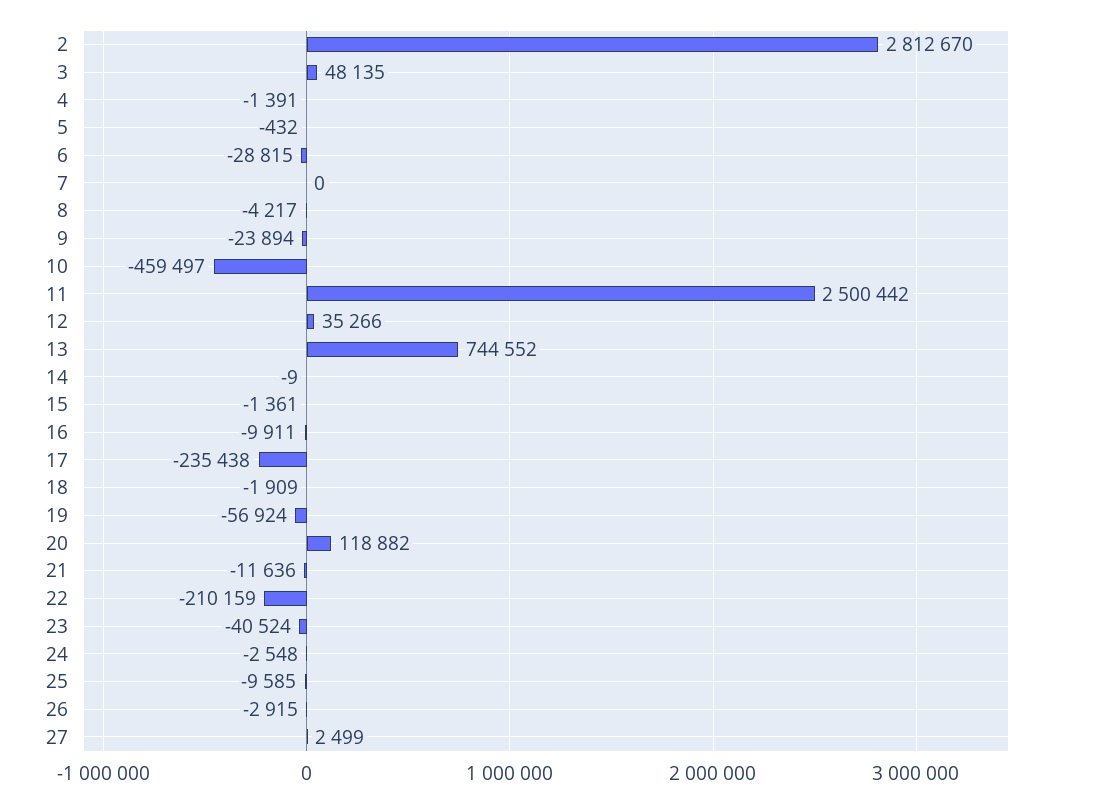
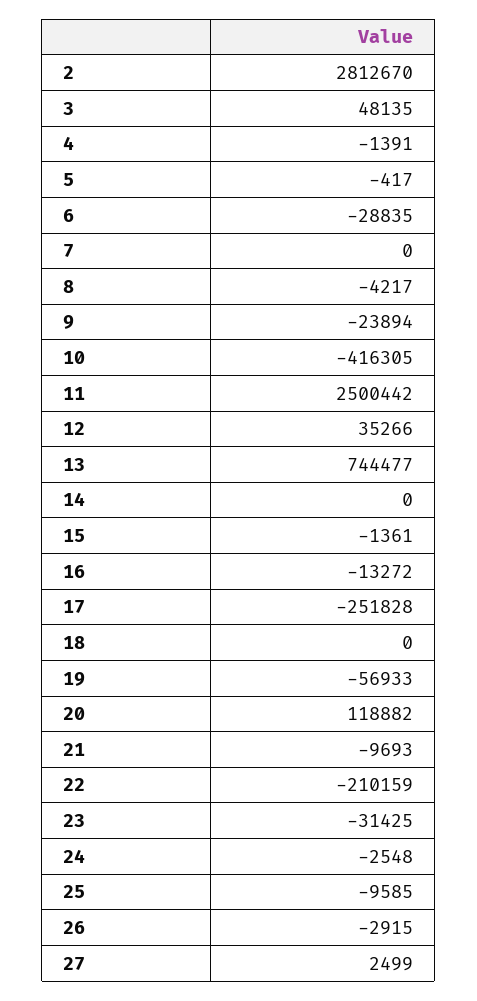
  {
    "2": 2812670,
    "3": 48135,
    "4": -1391,
-   "5": -432,
+   "5": -417,
-   "6": -28815,
+   "6": -28835,
    "7": 0,
    "8": -4217,
    "9": -23894,
-   "10": -459497,
+   "10": -416305,
    "11": 2500442,
    "12": 35266,
-   "13": 744552,
+   "13": 744477,
-   "14": -9,
+   "14": 0,
    "15": -1361,
-   "16": -9911,
+   "16": -13272,
-   "17": -235438,
+   "17": -251828,
-   "18": -1909,
+   "18": 0,
-   "19": -56924,
+   "19": -56933,
    "20": 118882,
-   "21": -11636,
+   "21": -9693,
    "22": -210159,
-   "23": -40524,
+   "23": -31425,
    "24": -2548,
    "25": -9585,
    "26": -2915,
    "27": 2499
  }

